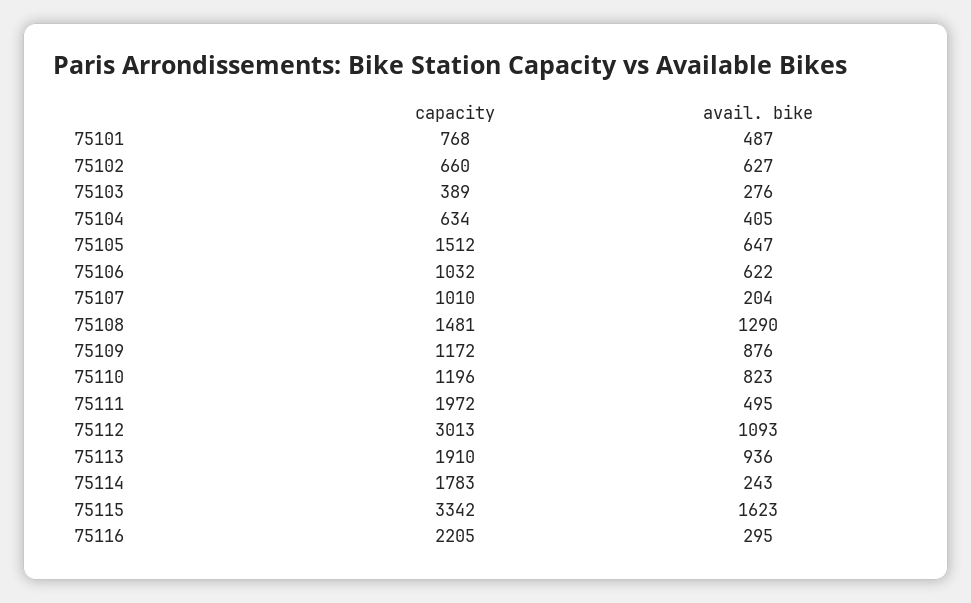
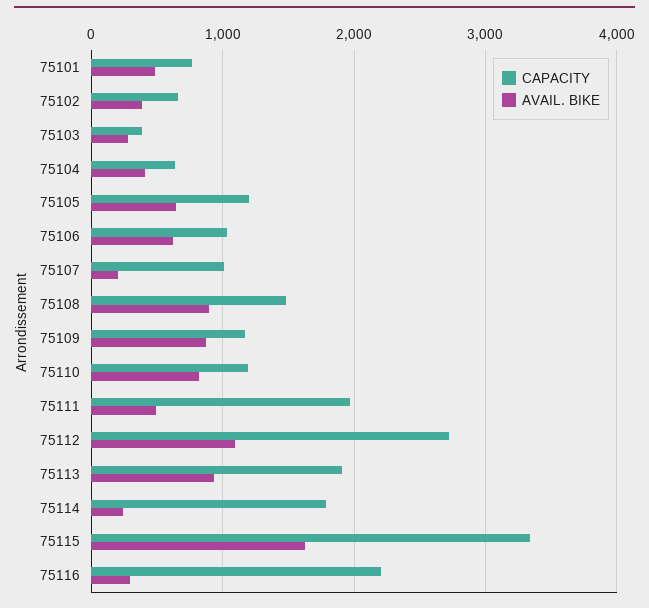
  {
    "capacity": {
      "75101": 768,
      "75102": 660,
      "75103": 389,
      "75104": 634,
-     "75105": 1512,
+     "75105": 1200,
      "75106": 1032,
      "75107": 1010,
      "75108": 1481,
      "75109": 1172,
      "75110": 1196,
      "75111": 1972,
-     "75112": 3013,
+     "75112": 2700,
      "75113": 1910,
      "75114": 1783,
      "75115": 3342,
      "75116": 2205
    },
    "avail. bike": {
      "75101": 487,
-     "75102": 627,
+     "75102": 400,
      "75103": 276,
      "75104": 405,
      "75105": 647,
      "75106": 622,
      "75107": 204,
-     "75108": 1290,
+     "75108": 900,
      "75109": 876,
      "75110": 823,
      "75111": 495,
      "75112": 1093,
      "75113": 936,
      "75114": 243,
      "75115": 1623,
      "75116": 295
    }
  }

